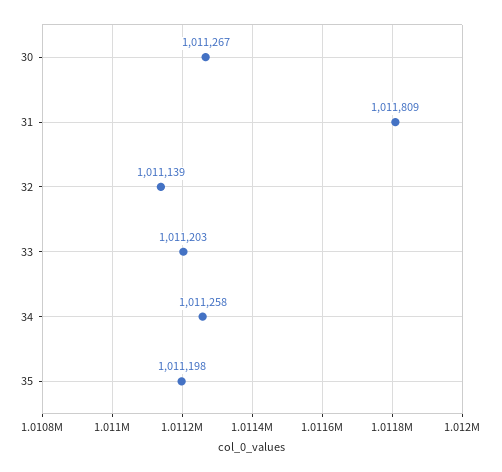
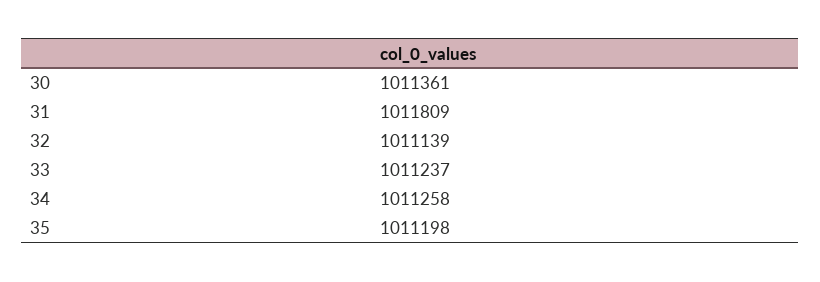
  {
-   "30": 1011267,
+   "30": 1011361,
    "31": 1011809,
    "32": 1011139,
-   "33": 1011203,
+   "33": 1011237,
    "34": 1011258,
    "35": 1011198
  }

